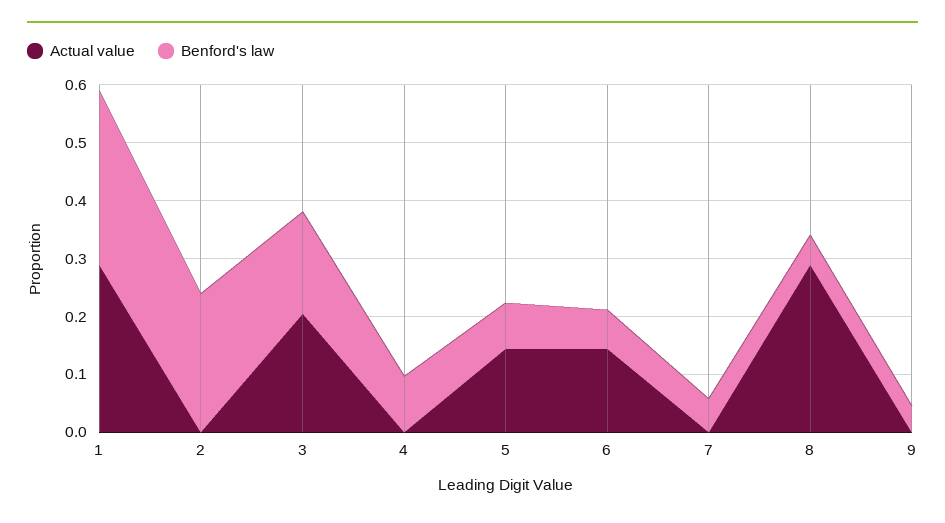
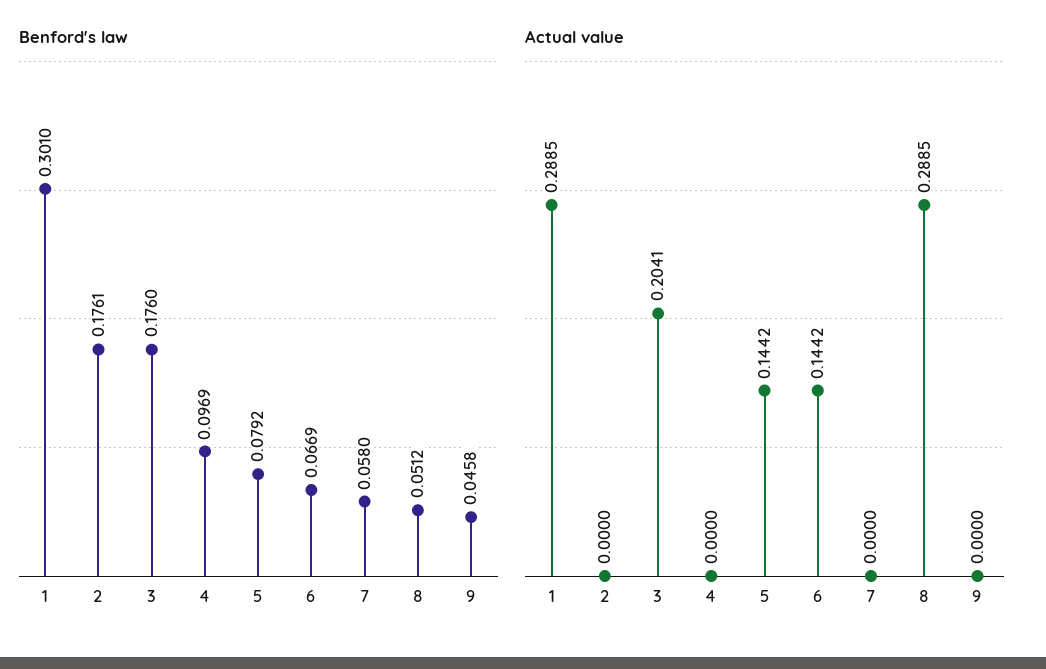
  {
    "Actual value": {
      "1": 0.2885,
      "2": 0,
      "3": 0.2041,
      "4": 0,
      "5": 0.1442,
      "6": 0.1442,
      "7": 0,
      "8": 0.2885,
      "9": 0
    },
    "Benford's law": {
      "1": 0.301,
-     "2": 0.24,
+     "2": 0.1761,
      "3": 0.176,
      "4": 0.0969,
      "5": 0.0792,
      "6": 0.0669,
      "7": 0.058,
      "8": 0.0512,
      "9": 0.0458
    }
  }

